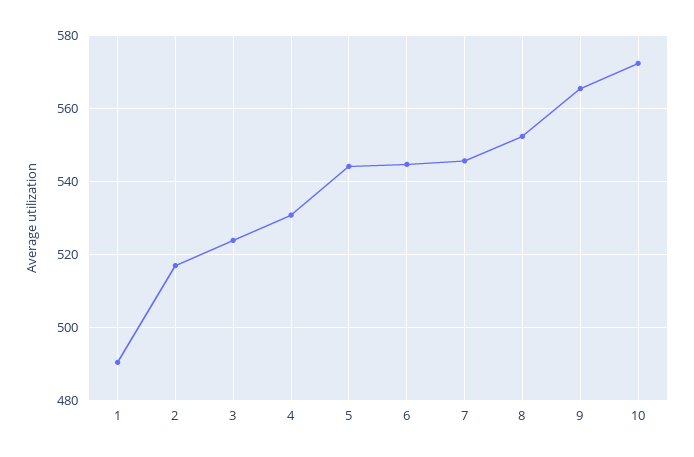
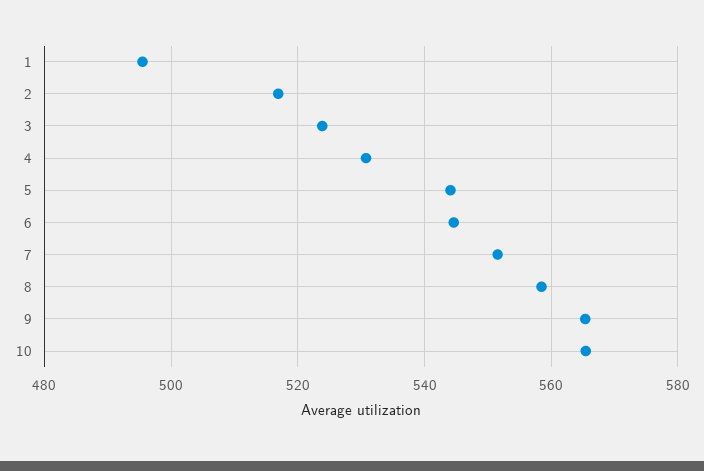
  {
-   "1": 490,
+   "1": 496,
    "2": 516,
    "3": 524,
    "4": 530,
    "5": 544,
    "6": 544,
-   "7": 546,
+   "7": 552,
-   "8": 552,
+   "8": 558,
    "9": 566,
-   "10": 572
+   "10": 566
  }

